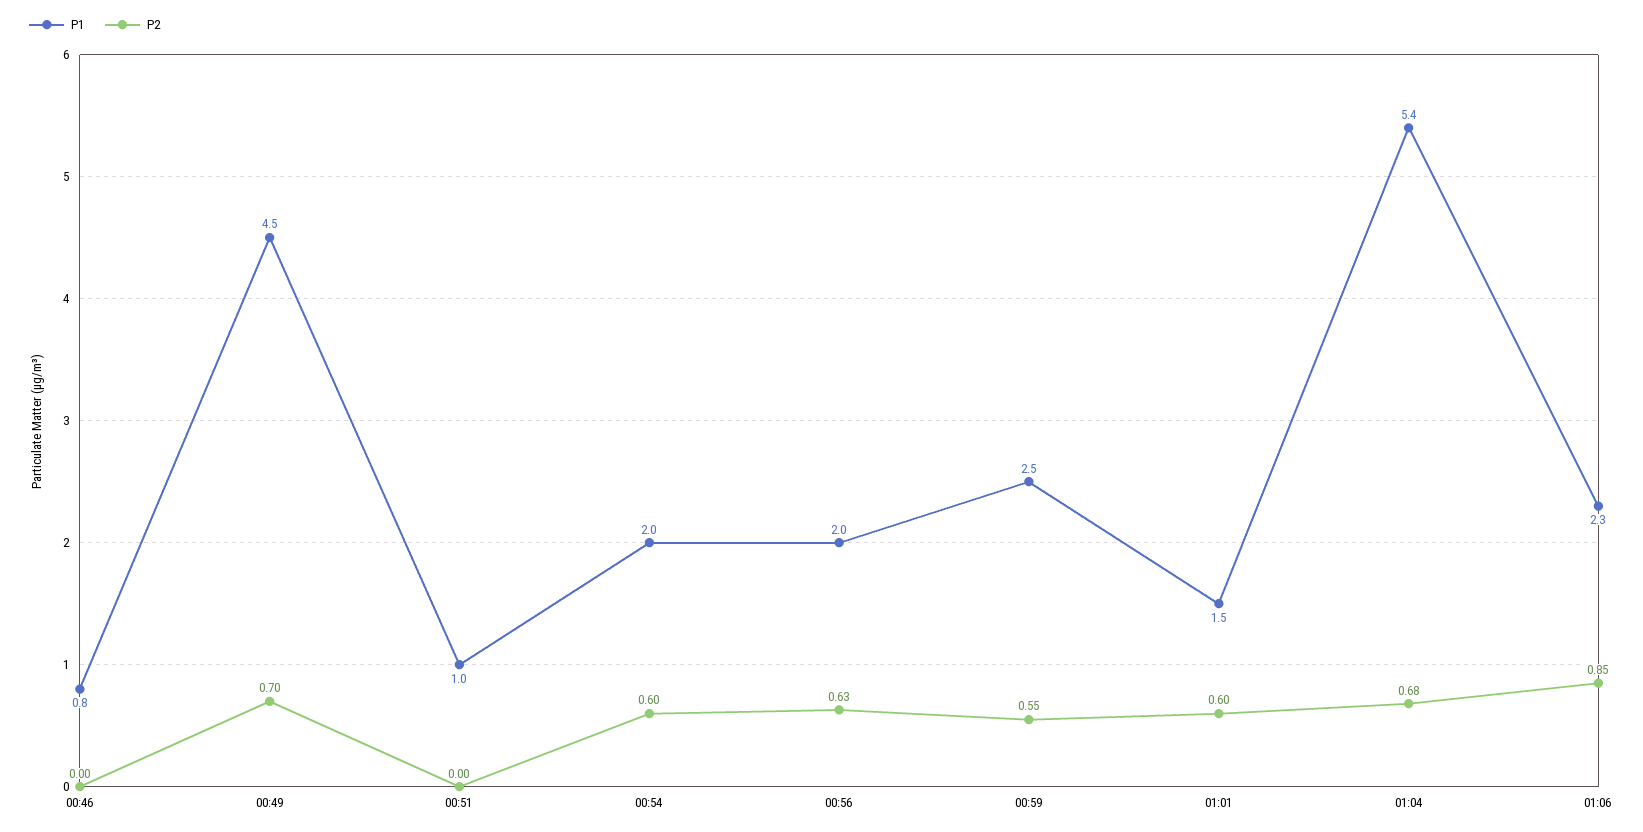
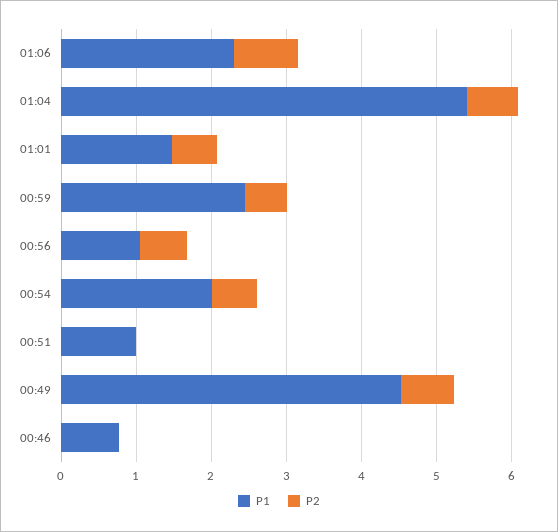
  {
    "P1": {
      "00:46": 0.8,
      "00:49": 4.5,
      "00:51": 1,
      "00:54": 2,
-     "00:56": 2,
+     "00:56": 1,
      "00:59": 2.5,
      "01:01": 1.5,
      "01:04": 5.4,
      "01:06": 2.3
    },
    "P2": {
      "00:46": 0,
      "00:49": 0.7,
      "00:51": 0,
      "00:54": 0.6,
      "00:56": 0.63,
      "00:59": 0.55,
      "01:01": 0.6,
      "01:04": 0.68,
      "01:06": 0.85
    }
  }

